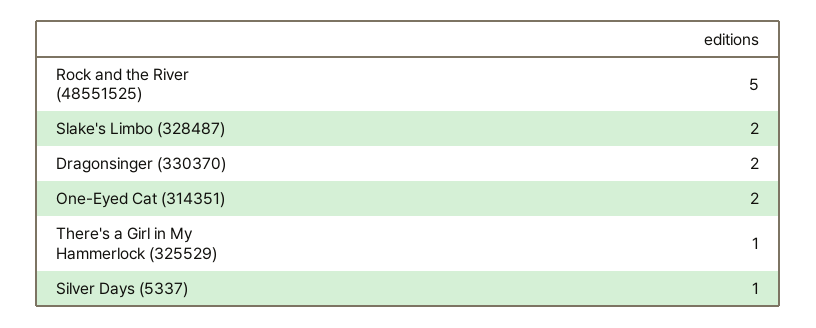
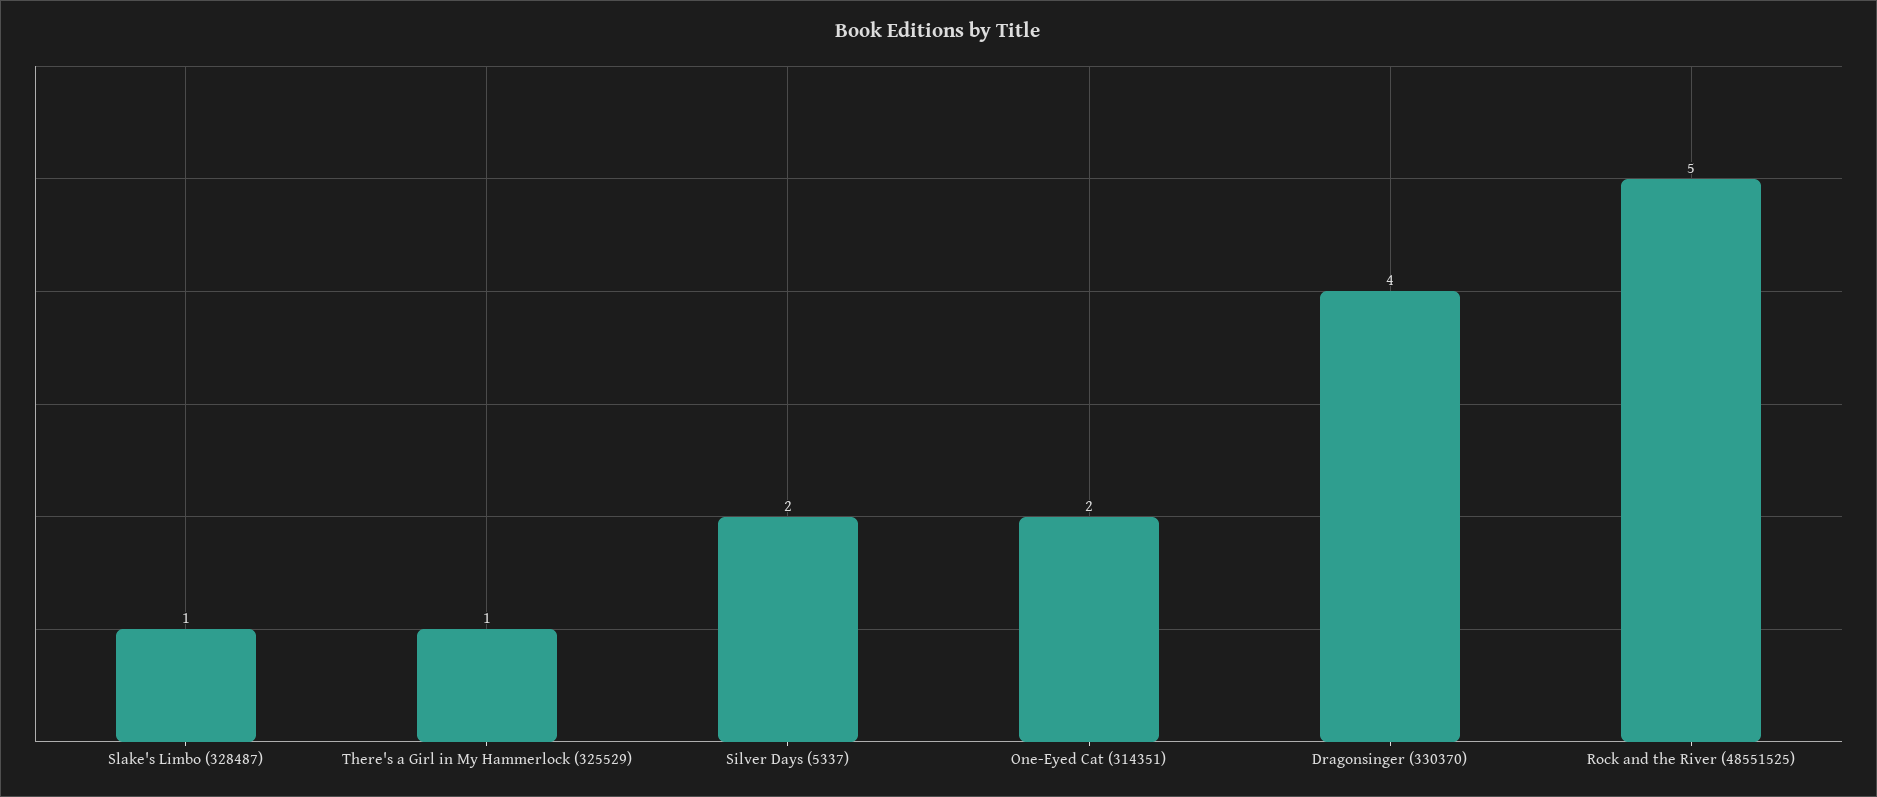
  {
    "Rock and the River (48551525)": 5,
-   "Slake's Limbo (328487)": 2,
+   "Slake's Limbo (328487)": 1,
-   "Dragonsinger (330370)": 2,
+   "Dragonsinger (330370)": 4,
    "One-Eyed Cat (314351)": 2,
    "There's a Girl in My Hammerlock (325529)": 1,
-   "Silver Days (5337)": 1
+   "Silver Days (5337)": 2
  }

